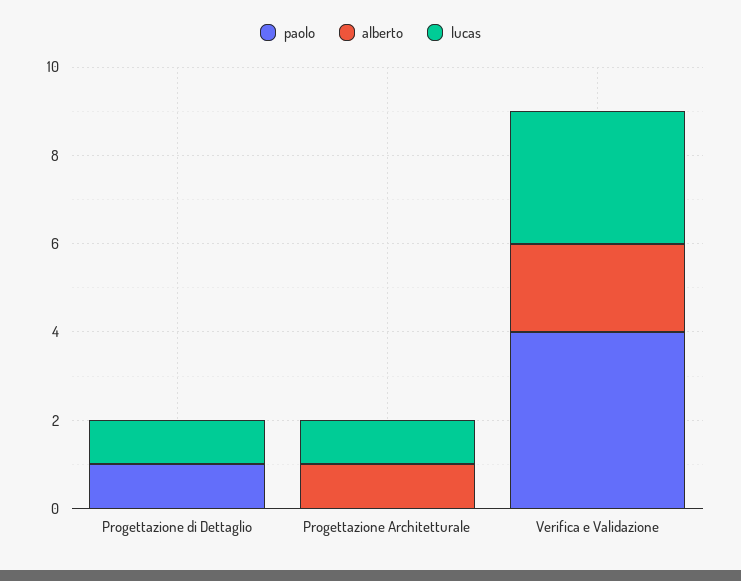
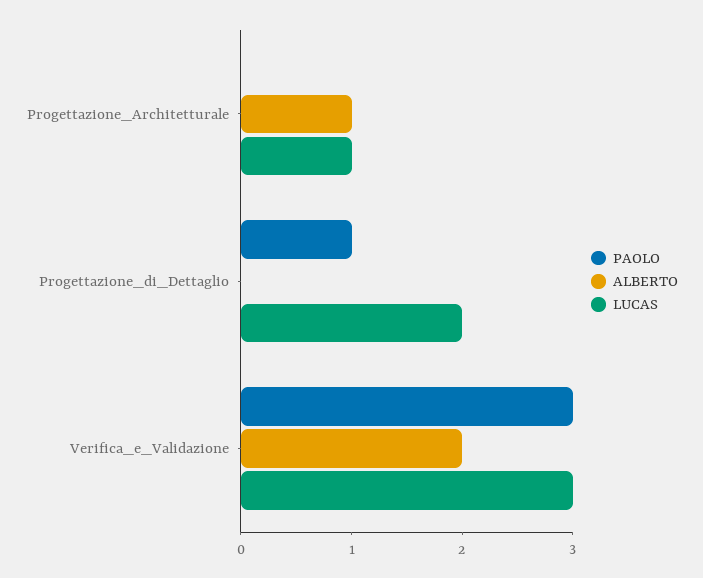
  {
    "paolo": {
      "Progettazione di Dettaglio": 1,
      "Progettazione Architetturale": 0,
-     "Verifica e Validazione": 4
+     "Verifica e Validazione": 3
    },
    "alberto": {
      "Progettazione di Dettaglio": 0,
      "Progettazione Architetturale": 1,
      "Verifica e Validazione": 2
    },
    "lucas": {
-     "Progettazione di Dettaglio": 1,
+     "Progettazione di Dettaglio": 2,
      "Progettazione Architetturale": 1,
      "Verifica e Validazione": 3
    }
  }

